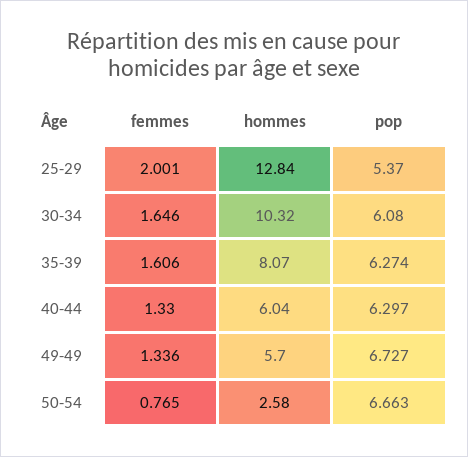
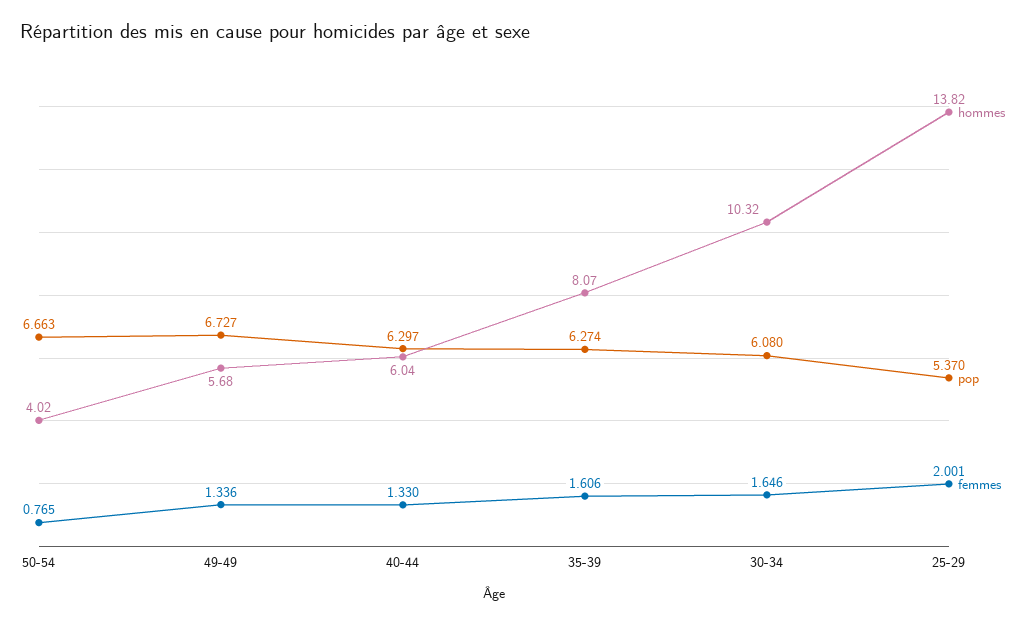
  {
    "femmes": {
      "25-29": 2.001,
      "30-34": 1.646,
      "35-39": 1.606,
      "40-44": 1.33,
      "49-49": 1.336,
      "50-54": 0.765
    },
    "hommes": {
-     "25-29": 12.84,
+     "25-29": 13.82,
      "30-34": 10.32,
      "35-39": 8.07,
      "40-44": 6.04,
-     "49-49": 5.7,
+     "49-49": 5.68,
-     "50-54": 2.58
+     "50-54": 4.02
    },
    "pop": {
      "25-29": 5.37,
      "30-34": 6.08,
      "35-39": 6.274,
      "40-44": 6.297,
      "49-49": 6.727,
      "50-54": 6.663
    }
  }

